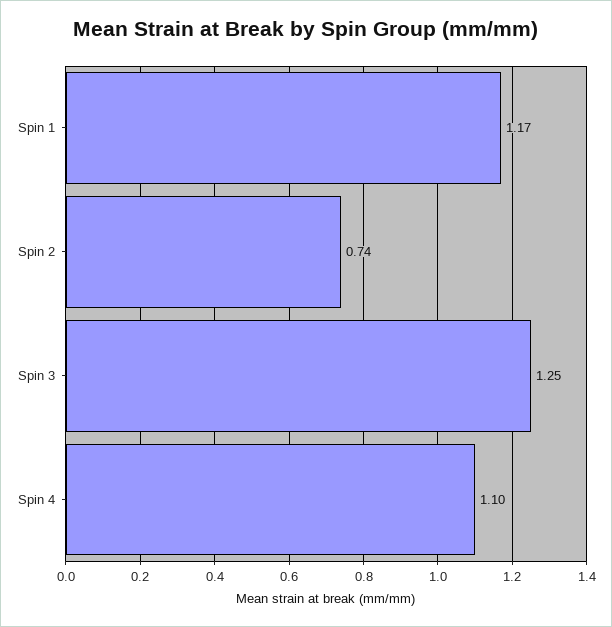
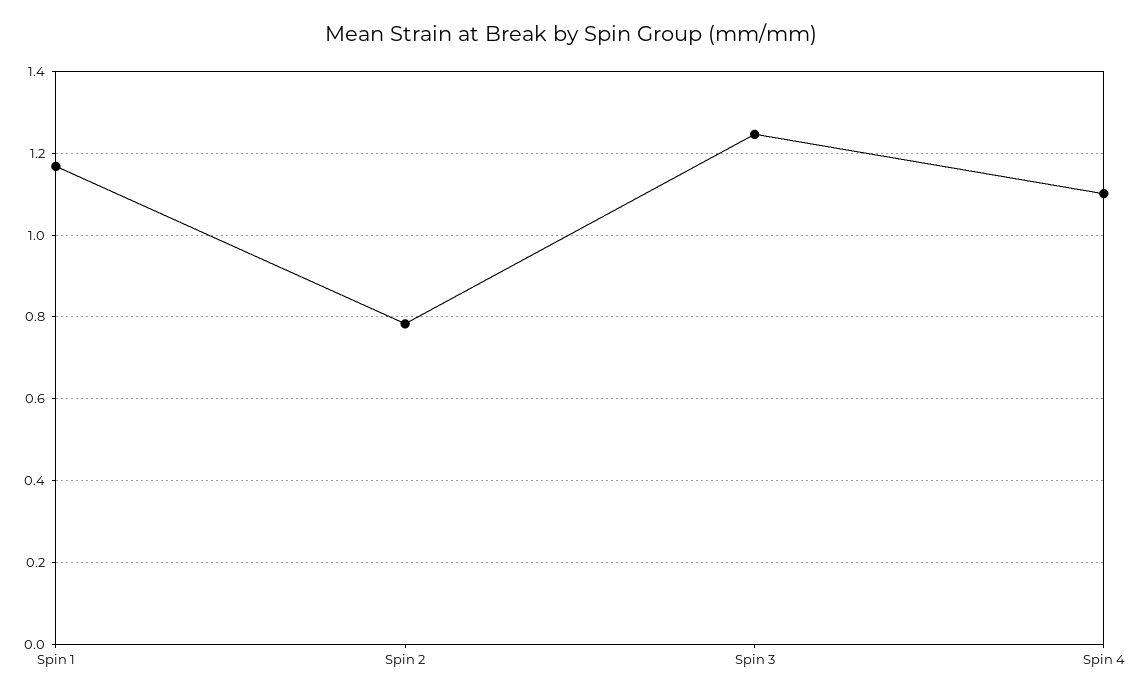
  {
    "Spin 1": 1.17,
-   "Spin 2": 0.74,
+   "Spin 2": 0.78,
    "Spin 3": 1.25,
    "Spin 4": 1.1
  }

